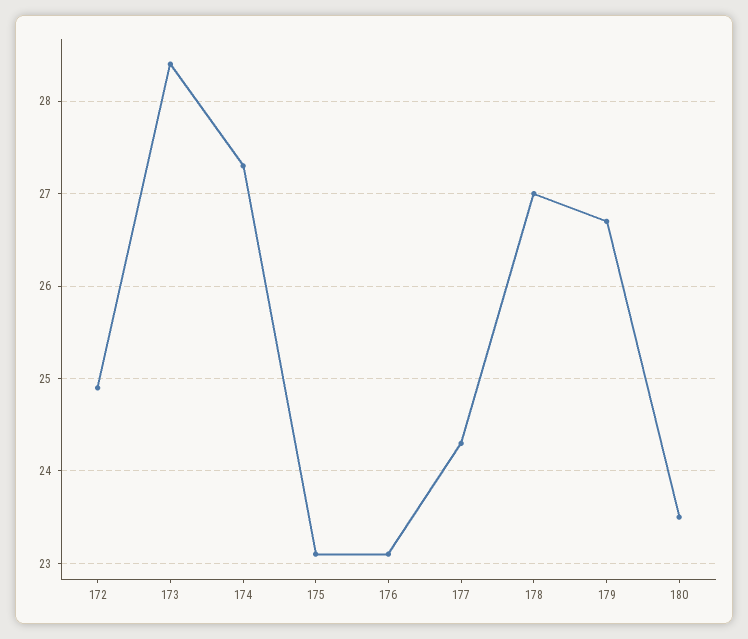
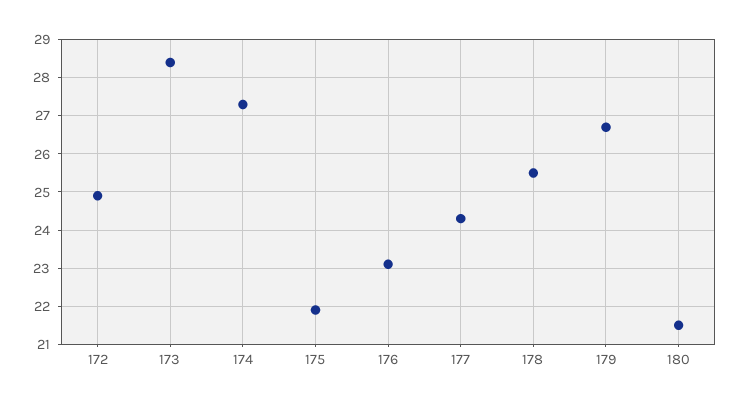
  {
    "172": 24.9,
    "173": 28.4,
    "174": 27.3,
-   "175": 23.1,
+   "175": 22,
    "176": 23.1,
    "177": 24.3,
-   "178": 27,
+   "178": 25.5,
    "179": 26.7,
-   "180": 23.5
+   "180": 21.5
  }

